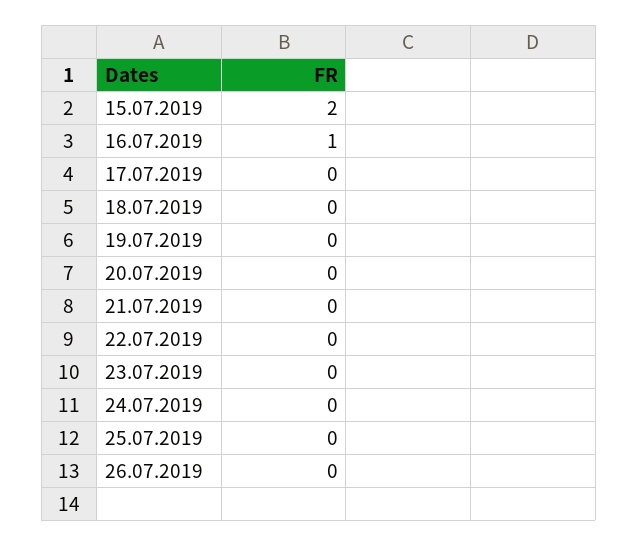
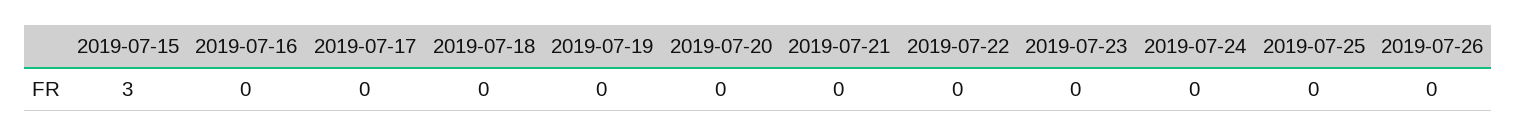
  {
-   "15.07.2019": 2,
+   "15.07.2019": 3,
-   "16.07.2019": 1,
+   "16.07.2019": 0,
    "17.07.2019": 0,
    "18.07.2019": 0,
    "19.07.2019": 0,
    "20.07.2019": 0,
    "21.07.2019": 0,
    "22.07.2019": 0,
    "23.07.2019": 0,
    "24.07.2019": 0,
    "25.07.2019": 0,
    "26.07.2019": 0
  }

